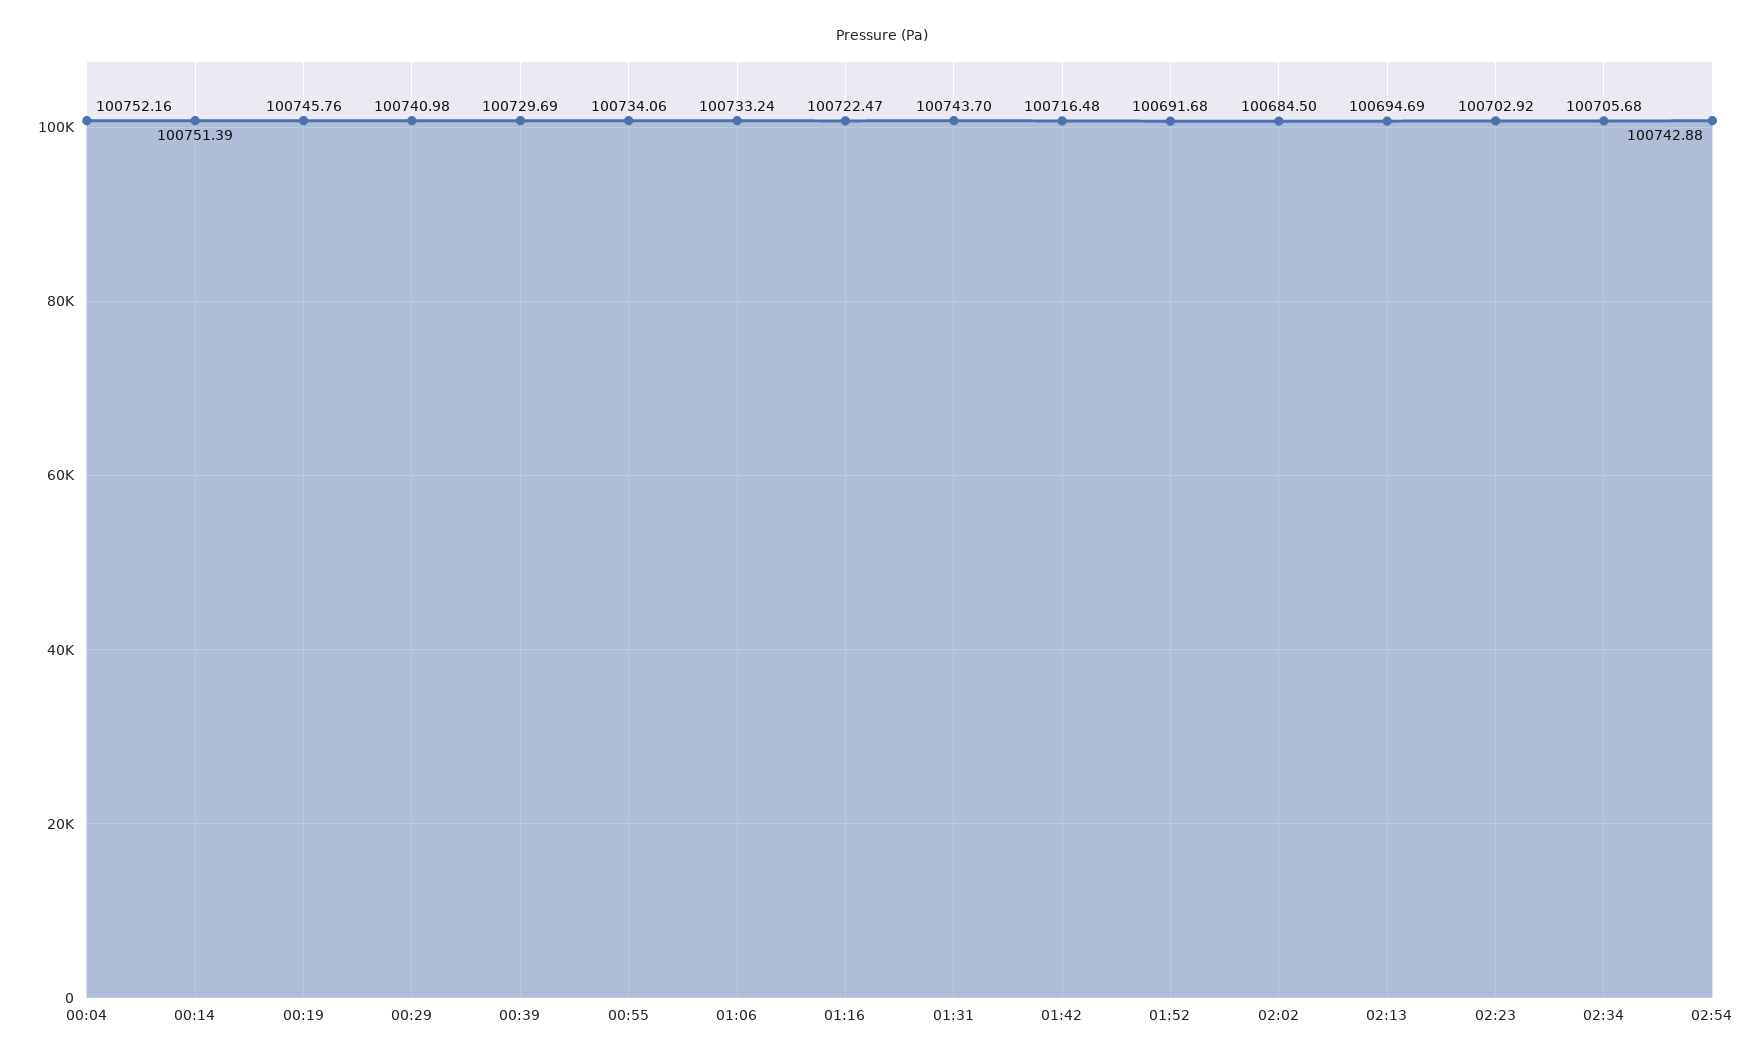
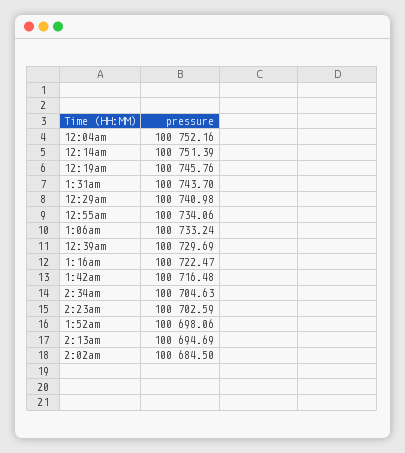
  {
    "00:04": 100752.16,
    "00:14": 100751.39,
    "00:19": 100745.76,
    "00:29": 100740.98,
    "00:39": 100729.69,
    "00:55": 100734.06,
    "01:06": 100733.24,
    "01:16": 100722.47,
    "01:31": 100743.7,
    "01:42": 100716.48,
-   "01:52": 100691.68,
+   "01:52": 100698.06,
    "02:02": 100684.5,
    "02:13": 100694.69,
-   "02:23": 100702.92,
+   "02:23": 100702.59,
-   "02:34": 100705.68,
+   "02:34": 100704.63
-   "02:54": 100742.88
  }

